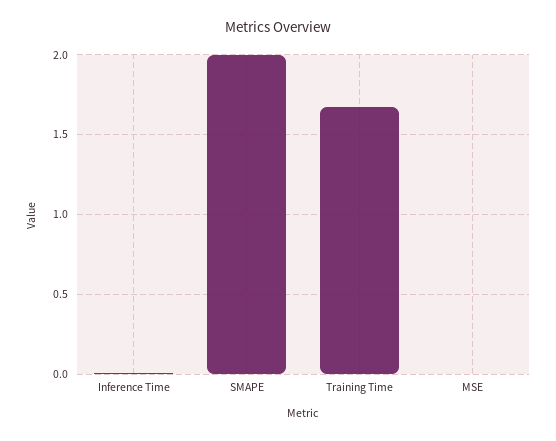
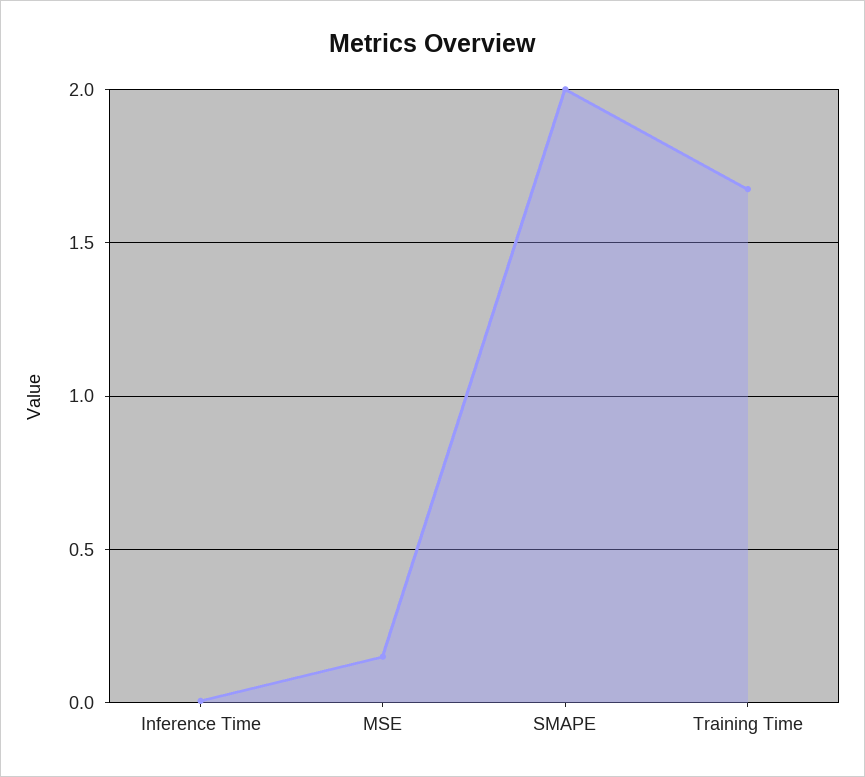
  {
    "Inference Time": 0,
    "SMAPE": 2,
    "Training Time": 1.7,
-   "MSE": 0
+   "MSE": 0.15
  }

